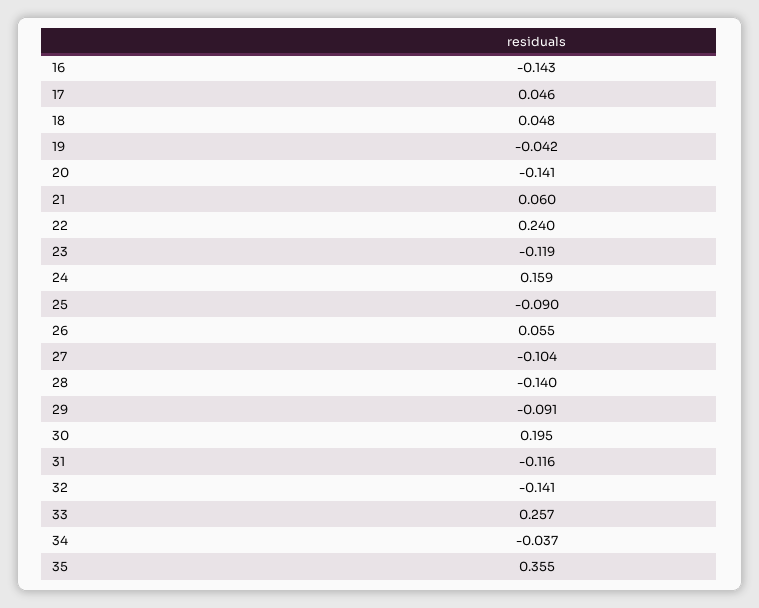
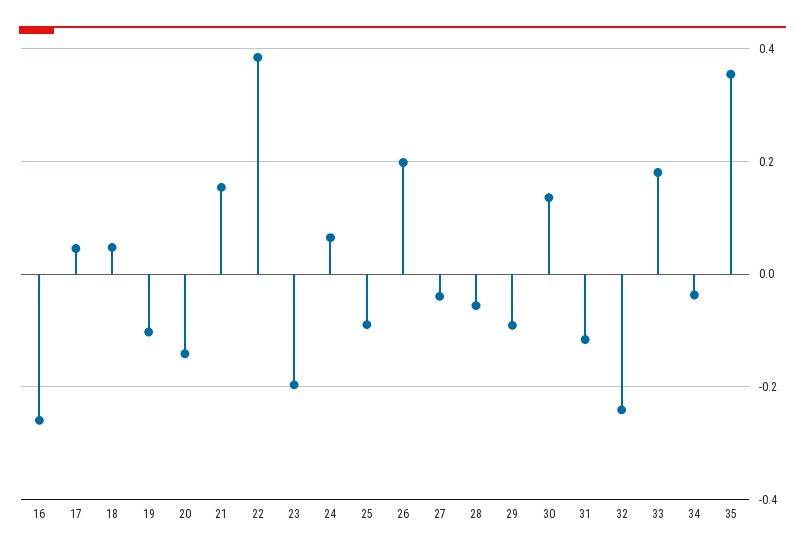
  {
-   "16": -0.143,
+   "16": -0.26,
    "17": 0.046,
    "18": 0.048,
-   "19": -0.042,
+   "19": -0.1,
    "20": -0.141,
-   "21": 0.06,
+   "21": 0.16,
-   "22": 0.24,
+   "22": 0.38,
-   "23": -0.119,
+   "23": -0.2,
-   "24": 0.159,
+   "24": 0.06,
    "25": -0.09,
-   "26": 0.055,
+   "26": 0.2,
-   "27": -0.104,
+   "27": -0.04,
-   "28": -0.14,
+   "28": -0.06,
    "29": -0.091,
-   "30": 0.195,
+   "30": 0.14,
    "31": -0.116,
-   "32": -0.141,
+   "32": -0.24,
-   "33": 0.257,
+   "33": 0.18,
    "34": -0.037,
    "35": 0.355
  }

